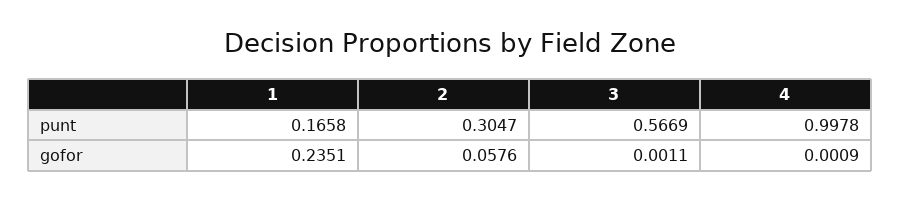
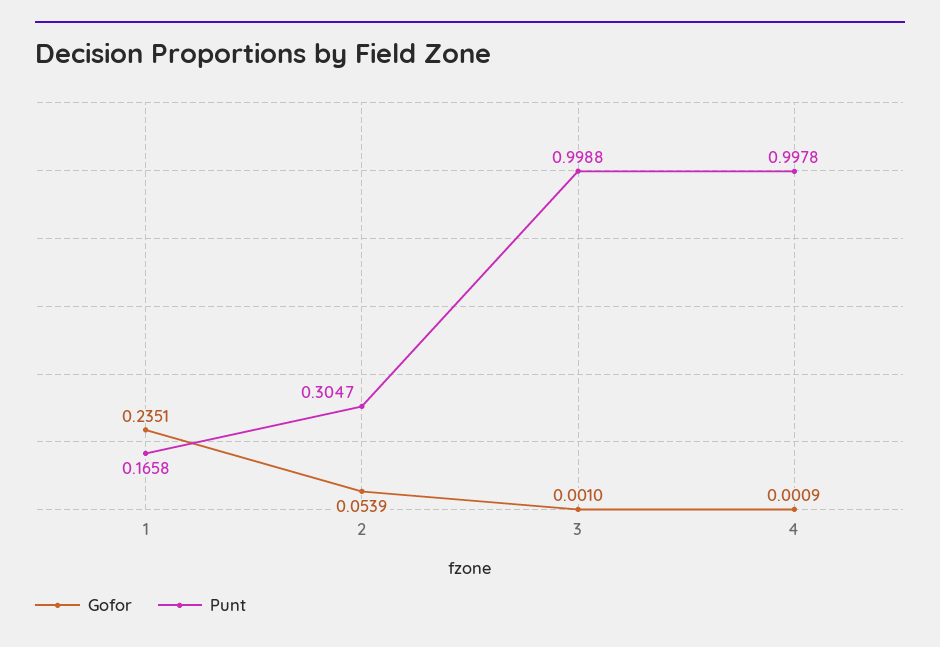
  {
    "punt": {
      "1": 0.1658,
      "2": 0.3047,
-     "3": 0.5669,
+     "3": 0.9988,
      "4": 0.9978
    },
    "gofor": {
      "1": 0.2351,
-     "2": 0.0576,
+     "2": 0.0539,
-     "3": 0.0011,
+     "3": 0.001,
      "4": 0.0009
    }
  }

